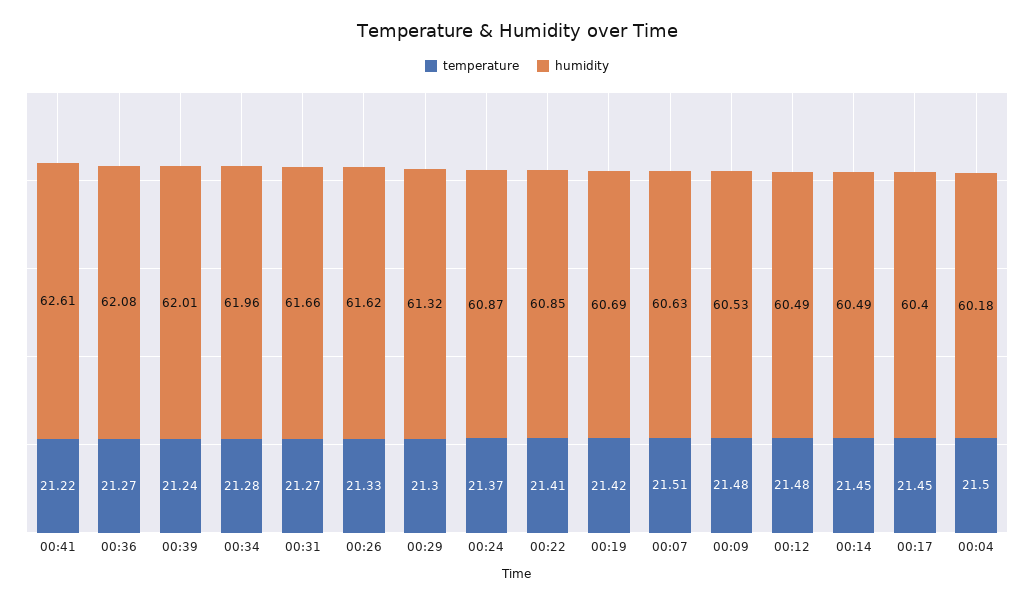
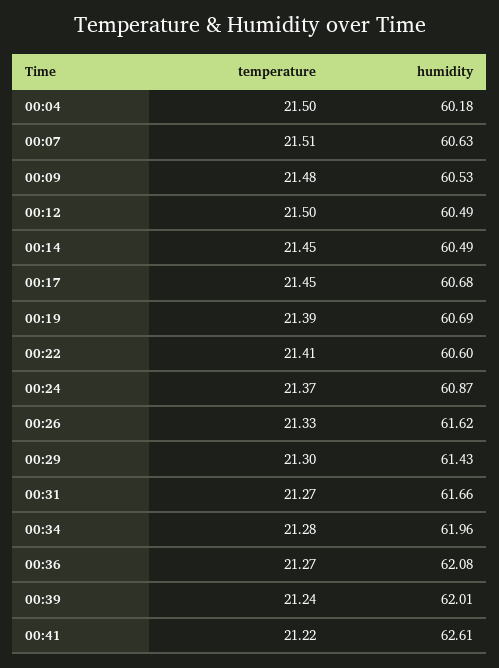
  {
    "temperature": {
      "00:41": 21.22,
      "00:36": 21.27,
      "00:39": 21.24,
      "00:34": 21.28,
      "00:31": 21.27,
      "00:26": 21.33,
      "00:29": 21.3,
      "00:24": 21.37,
      "00:22": 21.41,
-     "00:19": 21.42,
+     "00:19": 21.39,
      "00:07": 21.51,
      "00:09": 21.48,
-     "00:12": 21.48,
+     "00:12": 21.5,
      "00:14": 21.45,
      "00:17": 21.45,
      "00:04": 21.5
    },
    "humidity": {
      "00:41": 62.61,
      "00:36": 62.08,
      "00:39": 62.01,
      "00:34": 61.96,
      "00:31": 61.66,
      "00:26": 61.62,
-     "00:29": 61.32,
+     "00:29": 61.43,
      "00:24": 60.87,
-     "00:22": 60.85,
+     "00:22": 60.6,
      "00:19": 60.69,
      "00:07": 60.63,
      "00:09": 60.53,
      "00:12": 60.49,
      "00:14": 60.49,
-     "00:17": 60.4,
+     "00:17": 60.68,
      "00:04": 60.18
    }
  }

